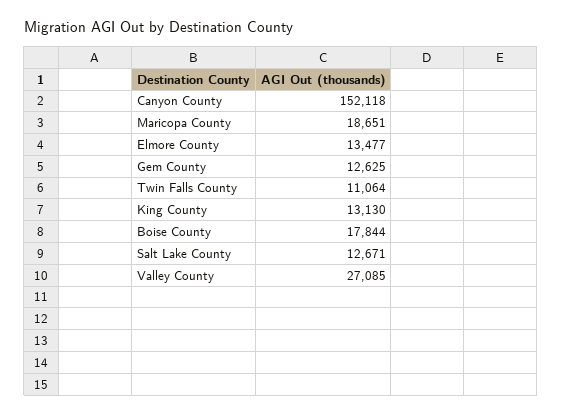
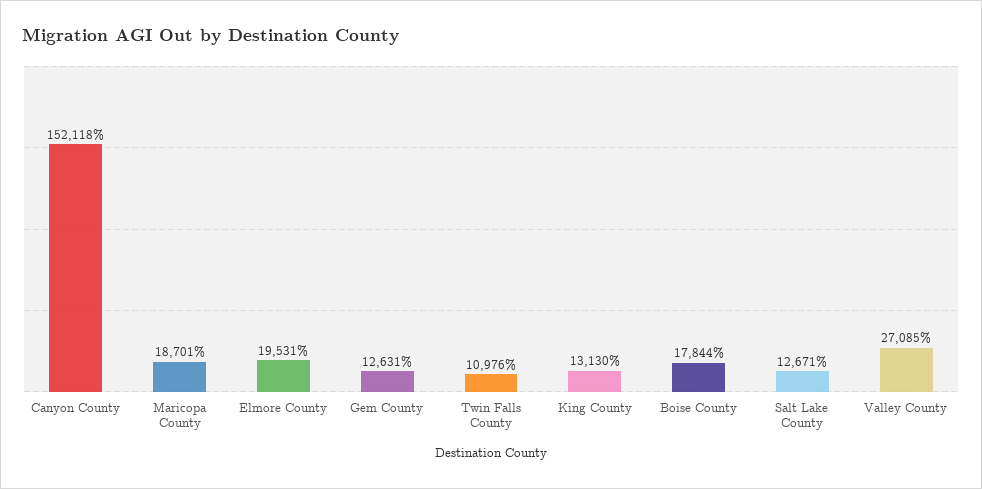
  {
    "Canyon County": 152118,
-   "Maricopa County": 18651,
+   "Maricopa County": 18701,
-   "Elmore County": 13477,
+   "Elmore County": 19531,
-   "Gem County": 12625,
+   "Gem County": 12631,
-   "Twin Falls County": 11064,
+   "Twin Falls County": 10976,
    "King County": 13130,
    "Boise County": 17844,
    "Salt Lake County": 12671,
    "Valley County": 27085
  }

